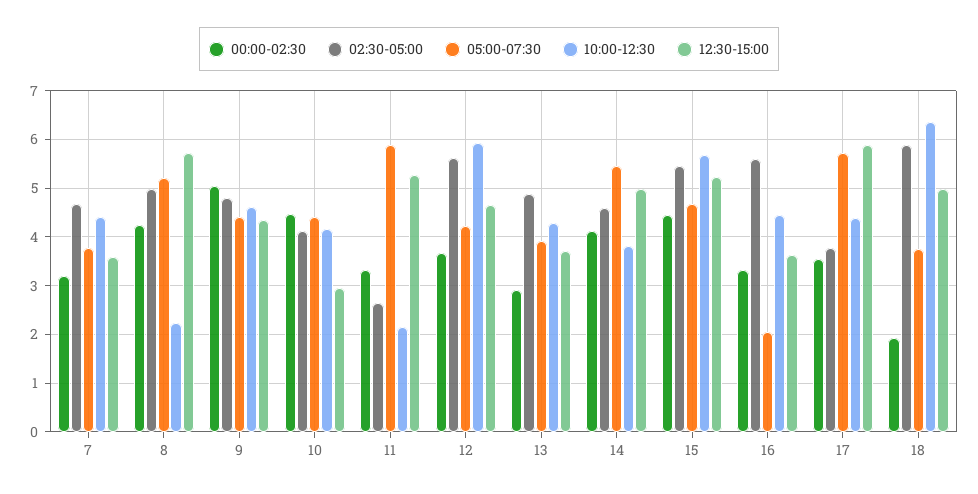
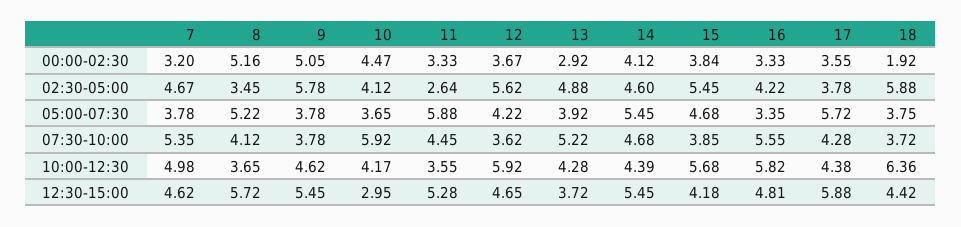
  {
    "00:00-02:30": {
      "7": 3.2,
-     "8": 4.2,
+     "8": 5.16,
      "9": 5.05,
      "10": 4.47,
      "11": 3.33,
      "12": 3.67,
      "13": 2.92,
      "14": 4.12,
-     "15": 4.4,
+     "15": 3.84,
      "16": 3.33,
      "17": 3.55,
      "18": 1.92
    },
    "02:30-05:00": {
      "7": 4.67,
-     "8": 5,
+     "8": 3.45,
-     "9": 4.8,
+     "9": 5.78,
      "10": 4.12,
      "11": 2.64,
      "12": 5.62,
      "13": 4.88,
      "14": 4.6,
      "15": 5.45,
-     "16": 5.6,
+     "16": 4.22,
      "17": 3.78,
      "18": 5.88
    },
    "05:00-07:30": {
      "7": 3.78,
      "8": 5.22,
-     "9": 4.4,
+     "9": 3.78,
-     "10": 4.4,
+     "10": 3.65,
      "11": 5.88,
      "12": 4.22,
      "13": 3.92,
      "14": 5.45,
      "15": 4.68,
-     "16": 2,
+     "16": 3.35,
      "17": 5.72,
      "18": 3.75
    },
    "10:00-12:30": {
-     "7": 4.4,
+     "7": 4.98,
-     "8": 2.2,
+     "8": 3.65,
      "9": 4.62,
      "10": 4.17,
-     "11": 2.2,
+     "11": 3.55,
      "12": 5.92,
      "13": 4.28,
-     "14": 3.8,
+     "14": 4.39,
      "15": 5.68,
-     "16": 4.4,
+     "16": 5.82,
      "17": 4.38,
      "18": 6.36
    },
    "12:30-15:00": {
-     "7": 3.6,
+     "7": 4.62,
      "8": 5.72,
-     "9": 4.4,
+     "9": 5.45,
      "10": 2.95,
      "11": 5.28,
      "12": 4.65,
      "13": 3.72,
-     "14": 5,
+     "14": 5.45,
-     "15": 5.2,
+     "15": 4.18,
-     "16": 3.6,
+     "16": 4.81,
      "17": 5.88,
-     "18": 5
+     "18": 4.42
-   }
+   },
+   "07:30-10:00": {
+     "7": 5.35,
+     "8": 4.12,
+     "9": 3.78,
+     "10": 5.92,
+     "11": 4.45,
+     "12": 3.62,
+     "13": 5.22,
+     "14": 4.68,
+     "15": 3.85,
+     "16": 5.55,
+     "17": 4.28,
+     "18": 3.72
+   }
  }

